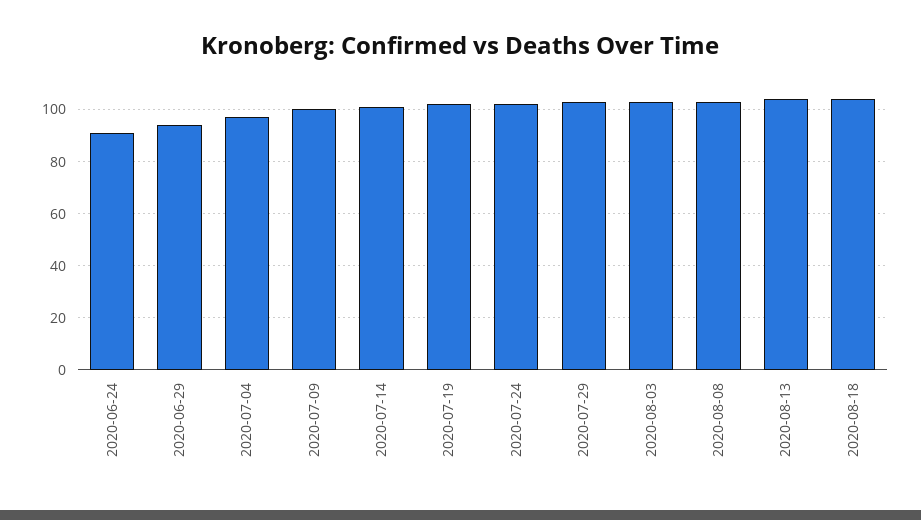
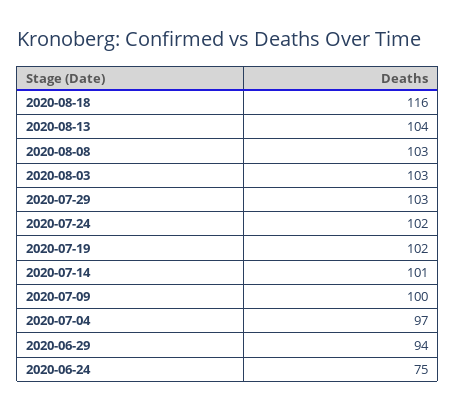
  {
-   "2020-06-24": 90,
+   "2020-06-24": 75,
    "2020-06-29": 94,
    "2020-07-04": 97,
    "2020-07-09": 100,
    "2020-07-14": 101,
    "2020-07-19": 102,
    "2020-07-24": 102,
    "2020-07-29": 103,
    "2020-08-03": 103,
    "2020-08-08": 103,
    "2020-08-13": 104,
-   "2020-08-18": 105
+   "2020-08-18": 116
  }

